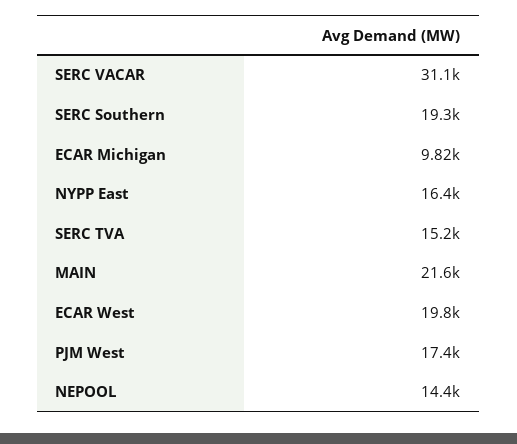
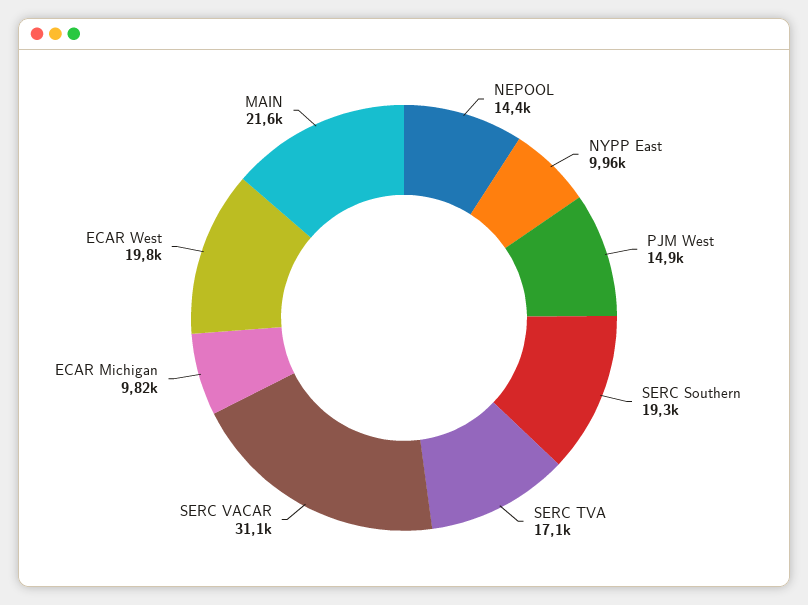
  {
    "SERC VACAR": 31100,
    "SERC Southern": 19300,
    "ECAR Michigan": 9820,
-   "NYPP East": 16400,
+   "NYPP East": 9960,
-   "SERC TVA": 15200,
+   "SERC TVA": 17100,
    "MAIN": 21600,
    "ECAR West": 19800,
-   "PJM West": 17400,
+   "PJM West": 14900,
    "NEPOOL": 14400
  }

